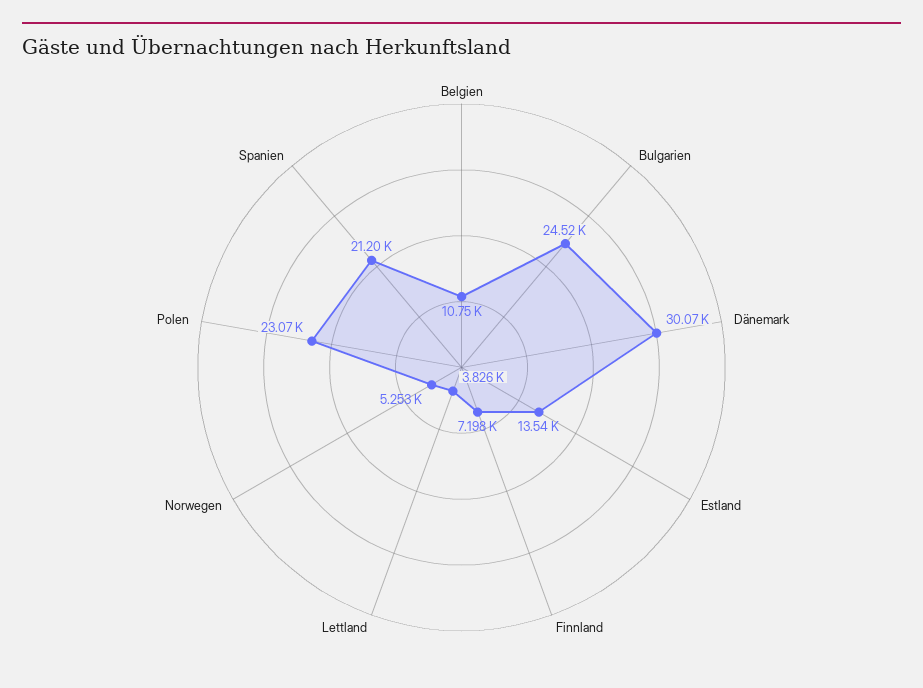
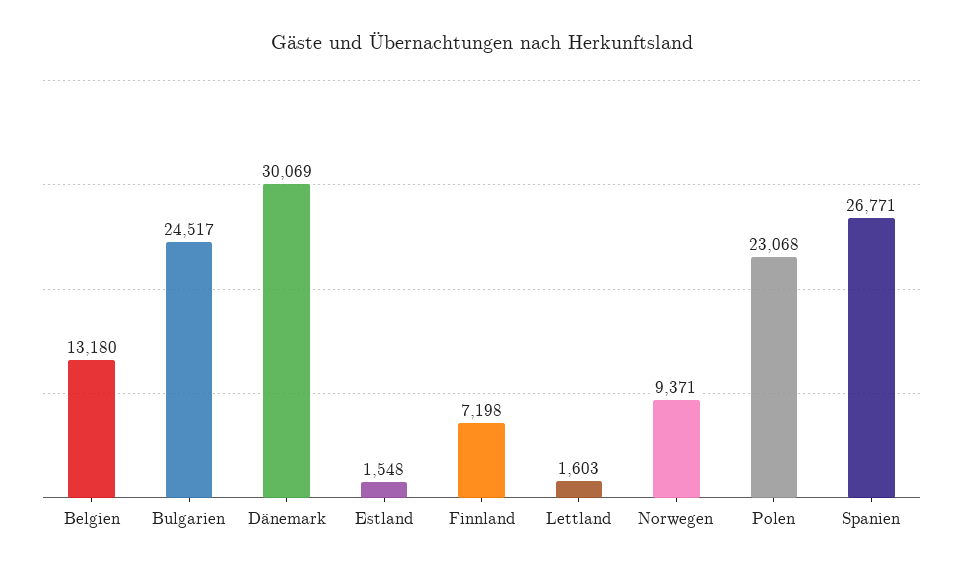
  {
-   "Belgien": 10750,
+   "Belgien": 13180,
    "Bulgarien": 24517,
    "Dänemark": 30069,
-   "Estland": 13540,
+   "Estland": 1548,
    "Finnland": 7198,
-   "Lettland": 3826,
+   "Lettland": 1603,
-   "Norwegen": 5253,
+   "Norwegen": 9371,
    "Polen": 23068,
-   "Spanien": 21200
+   "Spanien": 26771
  }

